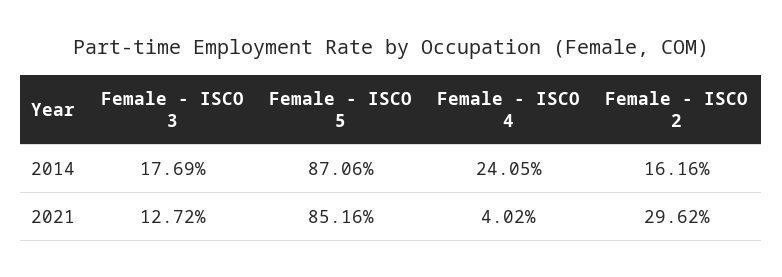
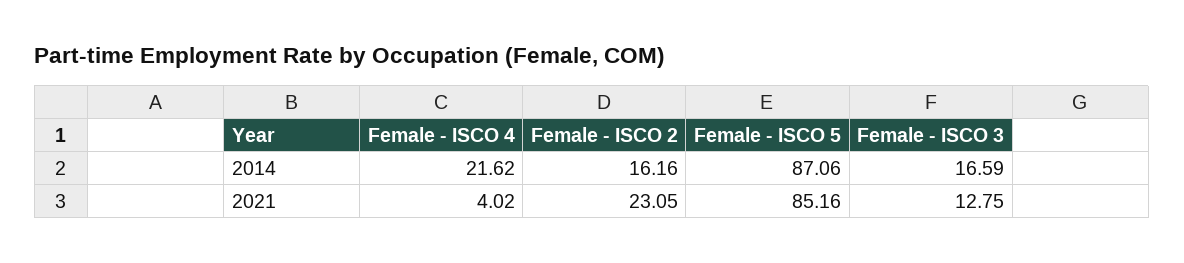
  {
    "Female - ISCO 3": {
-     "2014": 17.69,
+     "2014": 16.59,
-     "2021": 12.72
+     "2021": 12.75
    },
    "Female - ISCO 5": {
      "2014": 87.06,
      "2021": 85.16
    },
    "Female - ISCO 4": {
-     "2014": 24.05,
+     "2014": 21.62,
      "2021": 4.02
    },
    "Female - ISCO 2": {
      "2014": 16.16,
-     "2021": 29.62
+     "2021": 23.05
    }
  }

